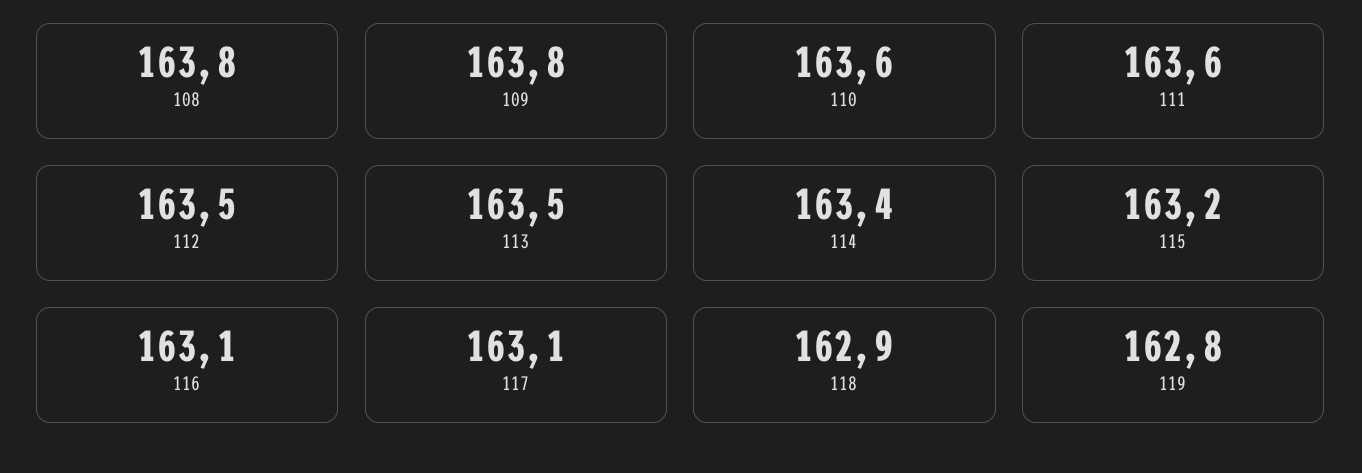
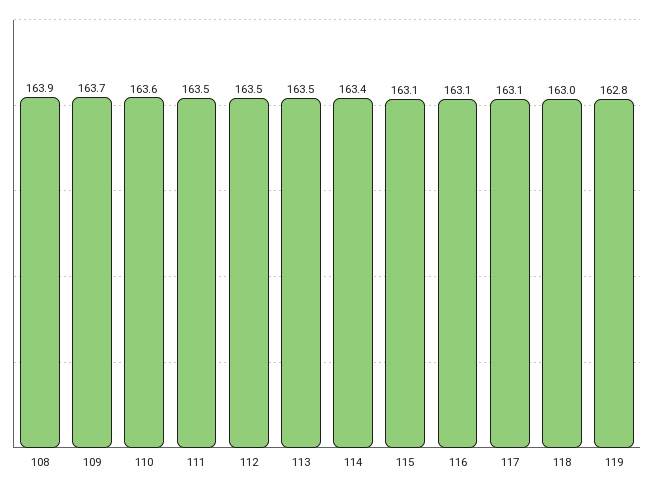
  {
-   "108": 163.8,
+   "108": 163.9,
-   "109": 163.8,
+   "109": 163.7,
    "110": 163.6,
-   "111": 163.6,
+   "111": 163.5,
    "112": 163.5,
    "113": 163.5,
    "114": 163.4,
-   "115": 163.2,
+   "115": 163.1,
    "116": 163.1,
    "117": 163.1,
-   "118": 162.9,
+   "118": 163,
    "119": 162.8
  }

